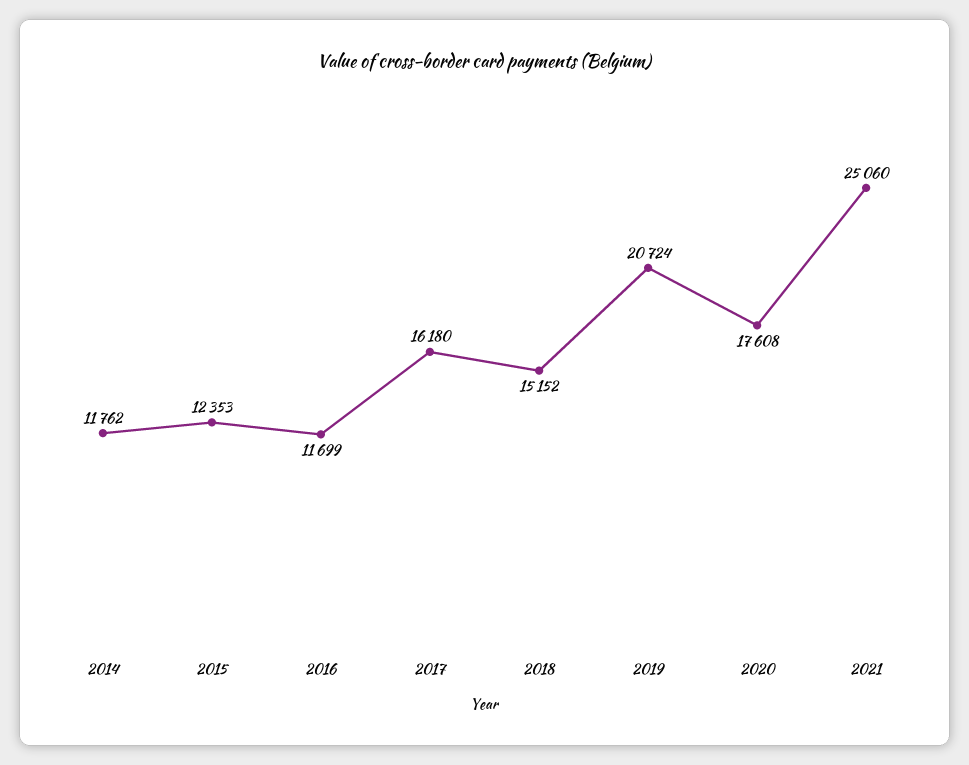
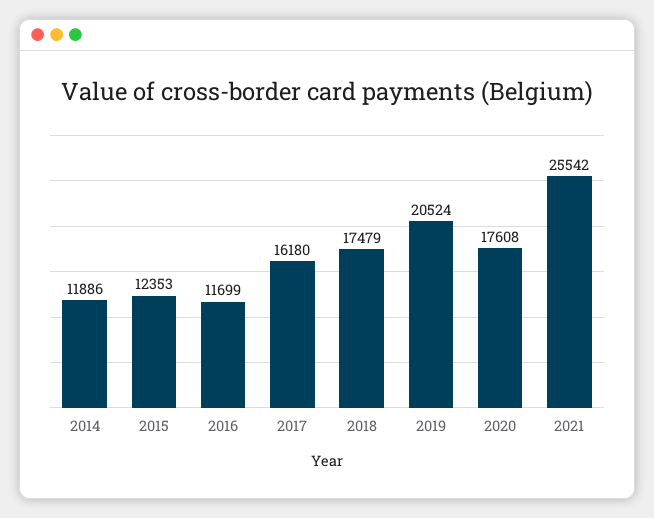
  {
-   "2014": 11762,
+   "2014": 11886,
    "2015": 12353,
    "2016": 11699,
    "2017": 16180,
-   "2018": 15152,
+   "2018": 17479,
-   "2019": 20724,
+   "2019": 20524,
    "2020": 17608,
-   "2021": 25060
+   "2021": 25542
  }

